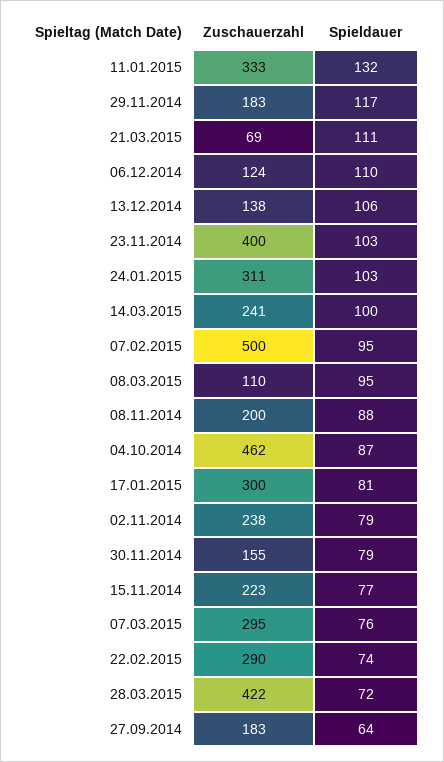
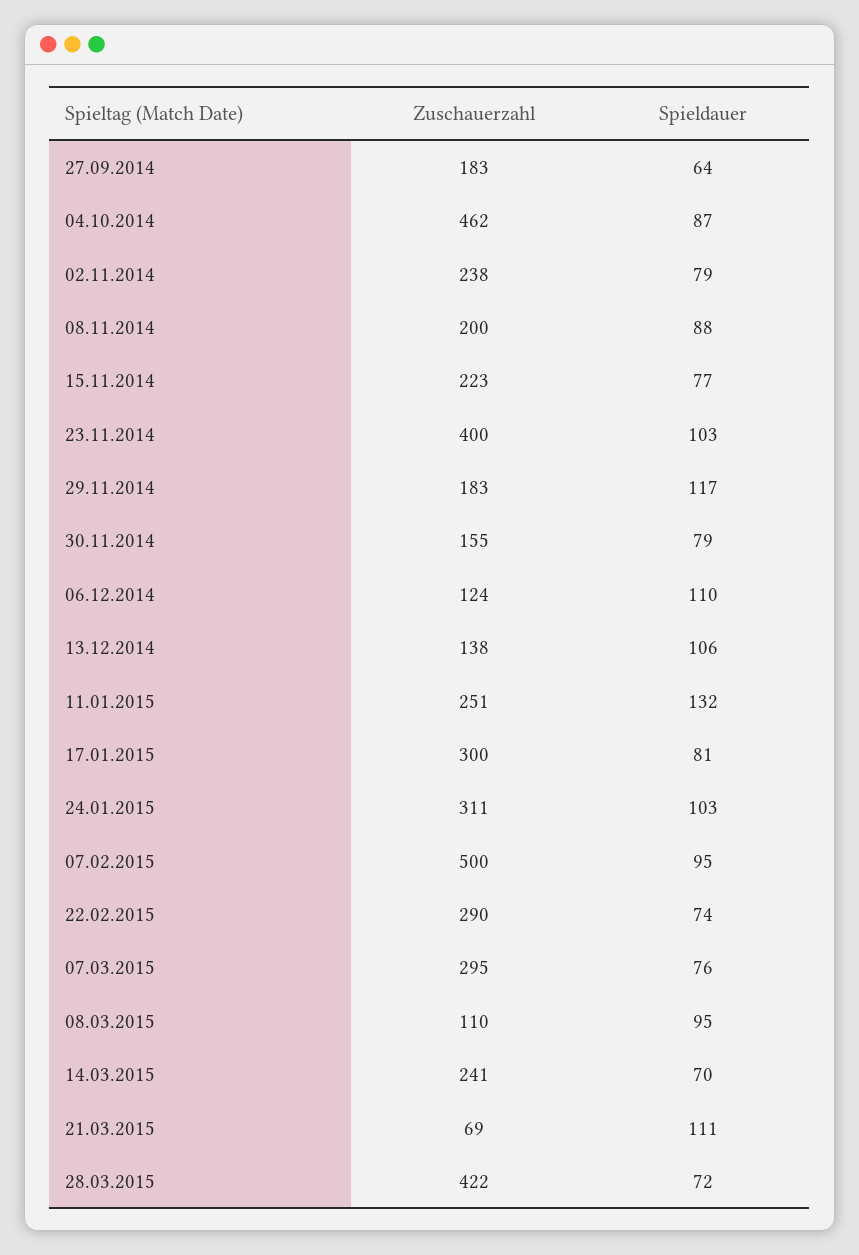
  {
    "Zuschauerzahl": {
-     "11.01.2015": 333,
+     "11.01.2015": 251,
      "29.11.2014": 183,
      "21.03.2015": 69,
      "06.12.2014": 124,
      "13.12.2014": 138,
      "23.11.2014": 400,
      "24.01.2015": 311,
      "14.03.2015": 241,
      "07.02.2015": 500,
      "08.03.2015": 110,
      "08.11.2014": 200,
      "04.10.2014": 462,
      "17.01.2015": 300,
      "02.11.2014": 238,
      "30.11.2014": 155,
      "15.11.2014": 223,
      "07.03.2015": 295,
      "22.02.2015": 290,
      "28.03.2015": 422,
      "27.09.2014": 183
    },
    "Spieldauer": {
      "11.01.2015": 132,
      "29.11.2014": 117,
      "21.03.2015": 111,
      "06.12.2014": 110,
      "13.12.2014": 106,
      "23.11.2014": 103,
      "24.01.2015": 103,
-     "14.03.2015": 100,
+     "14.03.2015": 70,
      "07.02.2015": 95,
      "08.03.2015": 95,
      "08.11.2014": 88,
      "04.10.2014": 87,
      "17.01.2015": 81,
      "02.11.2014": 79,
      "30.11.2014": 79,
      "15.11.2014": 77,
      "07.03.2015": 76,
      "22.02.2015": 74,
      "28.03.2015": 72,
      "27.09.2014": 64
    }
  }

